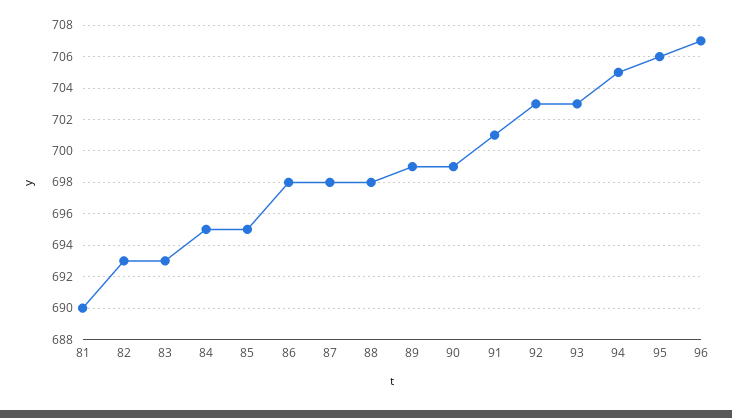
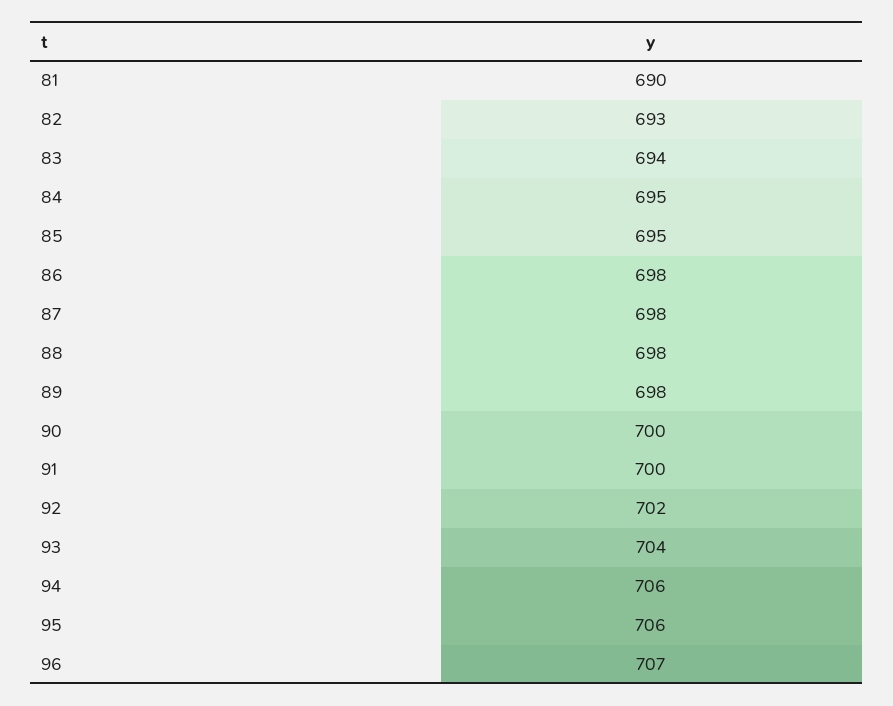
  {
    "81": 690,
    "82": 693,
-   "83": 693,
+   "83": 694,
    "84": 695,
    "85": 695,
    "86": 698,
    "87": 698,
    "88": 698,
-   "89": 699,
+   "89": 698,
-   "90": 699,
+   "90": 700,
-   "91": 701,
+   "91": 700,
-   "92": 703,
+   "92": 702,
-   "93": 703,
+   "93": 704,
-   "94": 705,
+   "94": 706,
    "95": 706,
    "96": 707
  }

